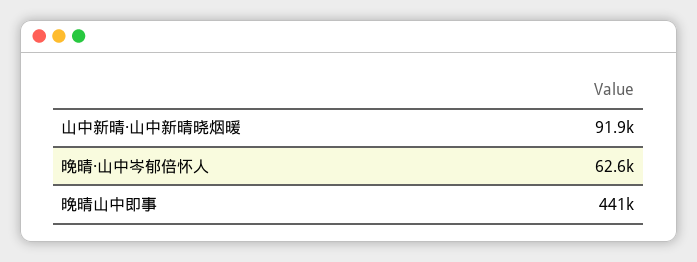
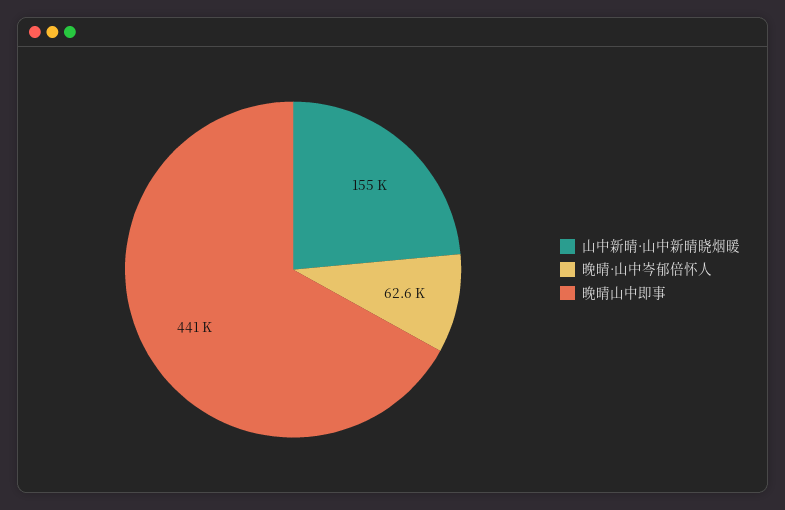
  {
-   "山中新晴·山中新晴晓烟暖": 91900,
+   "山中新晴·山中新晴晓烟暖": 155000,
    "晚晴·山中岑郁倍怀人": 62600,
    "晚晴山中即事": 441000
  }

